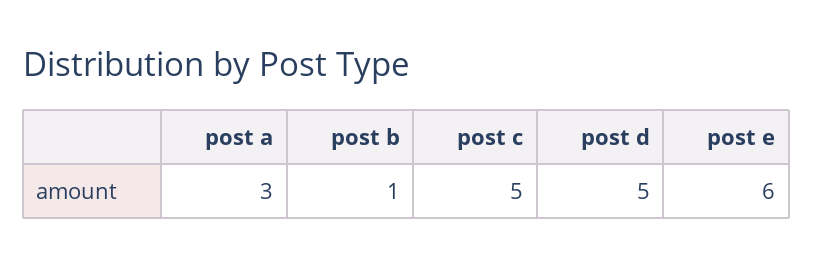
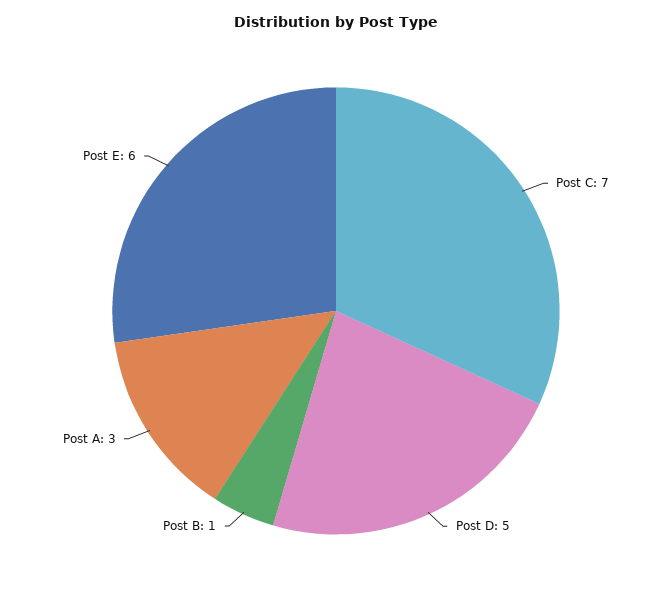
  {
    "post a": 3,
    "post b": 1,
-   "post c": 5,
+   "post c": 7,
    "post d": 5,
    "post e": 6
  }

